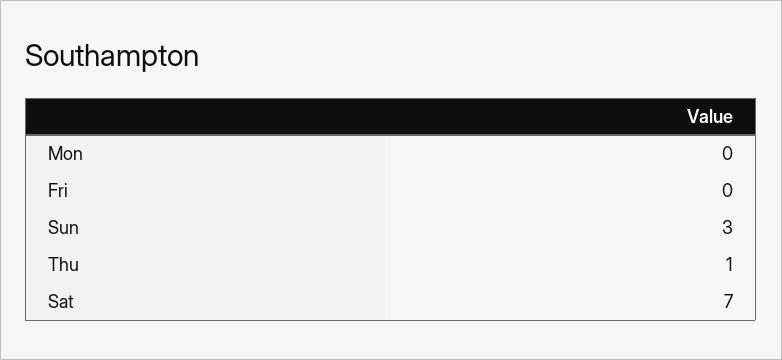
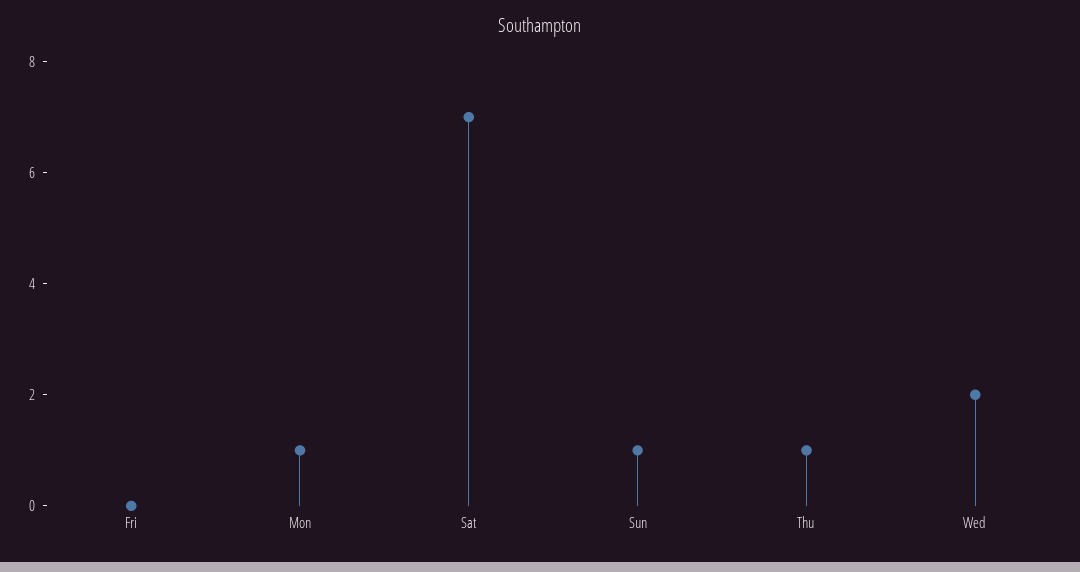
  {
-   "Mon": 0,
+   "Mon": 1,
    "Fri": 0,
-   "Sun": 3,
+   "Sun": 1,
    "Thu": 1,
-   "Sat": 7
+   "Sat": 7,
+   "Wed": 2
  }

